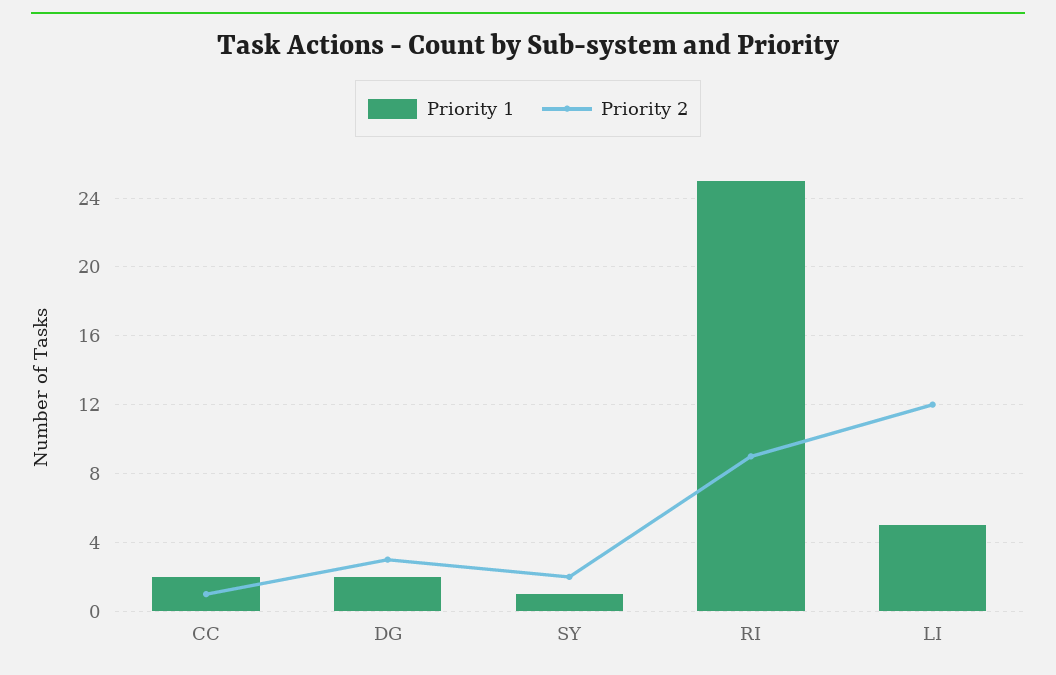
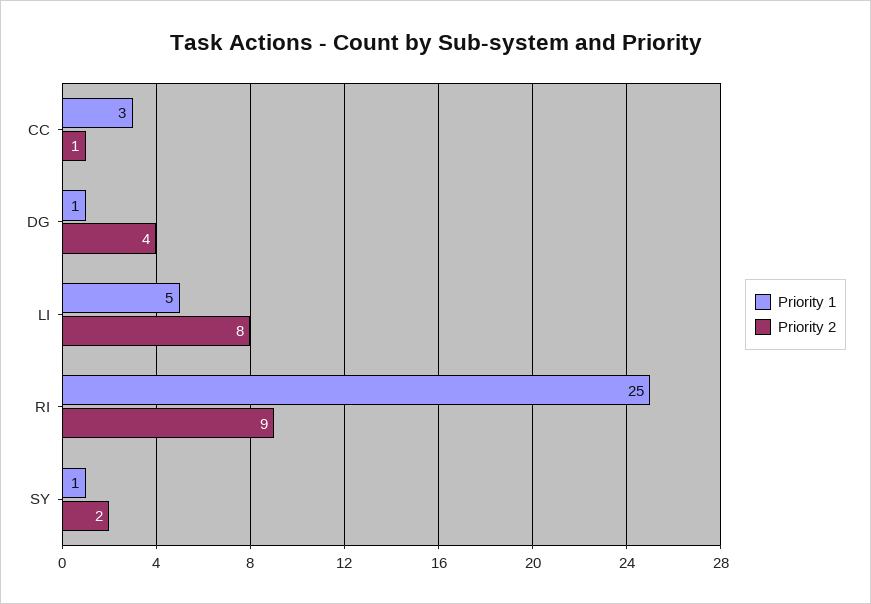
  {
    "Priority 1": {
-     "CC": 2,
+     "CC": 3,
-     "DG": 2,
+     "DG": 1,
      "SY": 1,
      "RI": 25,
      "LI": 5
    },
    "Priority 2": {
      "CC": 1,
-     "DG": 3,
+     "DG": 4,
      "SY": 2,
      "RI": 9,
-     "LI": 12
+     "LI": 8
    }
  }

